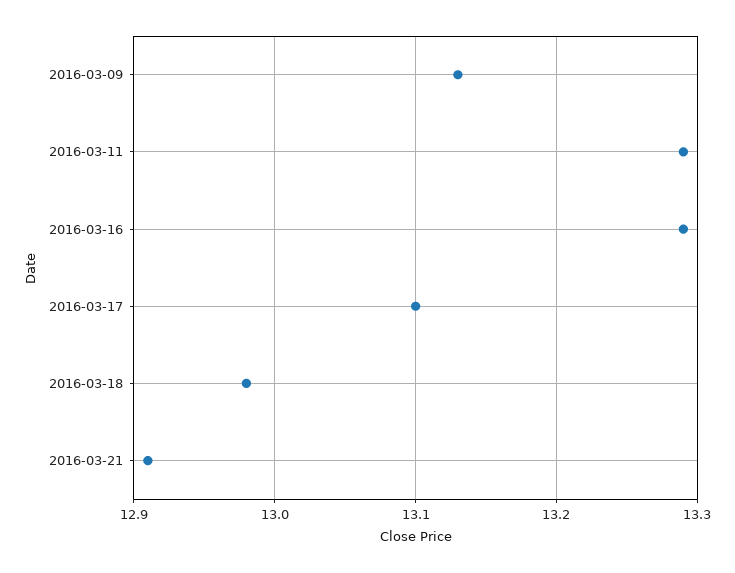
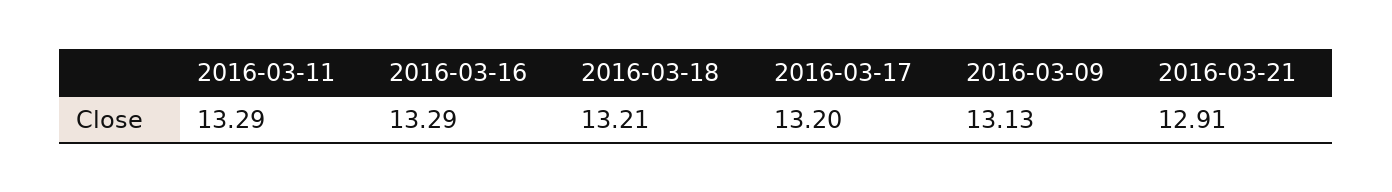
  {
    "2016-03-09": 13.13,
    "2016-03-11": 13.29,
    "2016-03-16": 13.29,
-   "2016-03-17": 13.1,
+   "2016-03-17": 13.2,
-   "2016-03-18": 12.98,
+   "2016-03-18": 13.21,
    "2016-03-21": 12.91
  }

